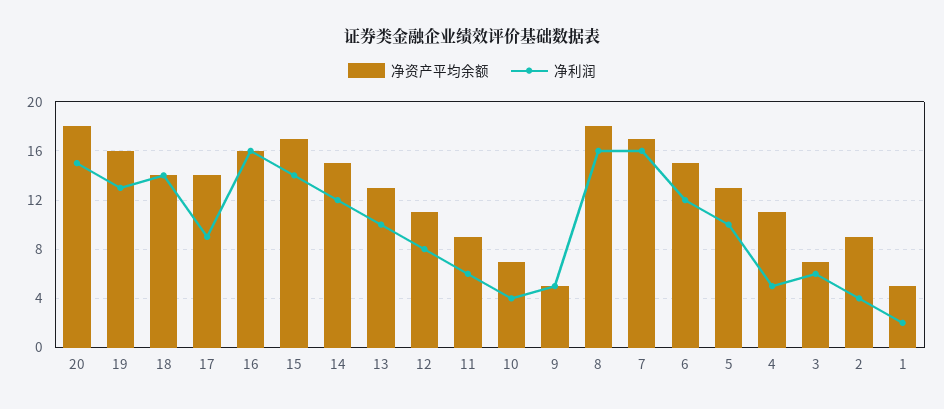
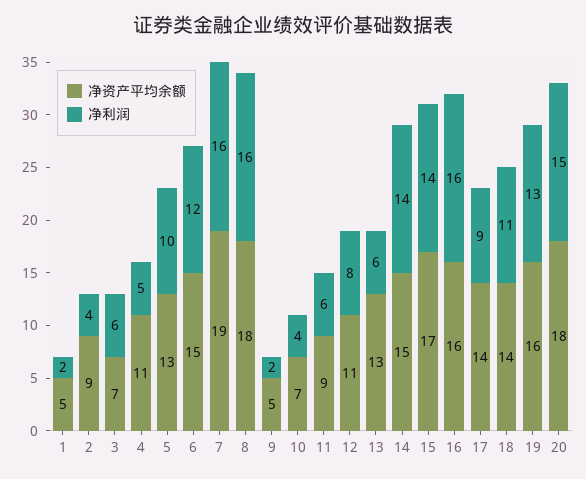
  {
    "净资产平均余额": {
      "20": 18,
      "19": 16,
      "18": 14,
      "17": 14,
      "16": 16,
      "15": 17,
      "14": 15,
      "13": 13,
      "12": 11,
      "11": 9,
      "10": 7,
      "9": 5,
      "8": 18,
-     "7": 17,
+     "7": 19,
      "6": 15,
      "5": 13,
      "4": 11,
      "3": 7,
      "2": 9,
      "1": 5
    },
    "净利润": {
      "20": 15,
      "19": 13,
-     "18": 14,
+     "18": 11,
      "17": 9,
      "16": 16,
      "15": 14,
-     "14": 12,
+     "14": 14,
-     "13": 10,
+     "13": 6,
      "12": 8,
      "11": 6,
      "10": 4,
-     "9": 5,
+     "9": 2,
      "8": 16,
      "7": 16,
      "6": 12,
      "5": 10,
      "4": 5,
      "3": 6,
      "2": 4,
      "1": 2
    }
  }

